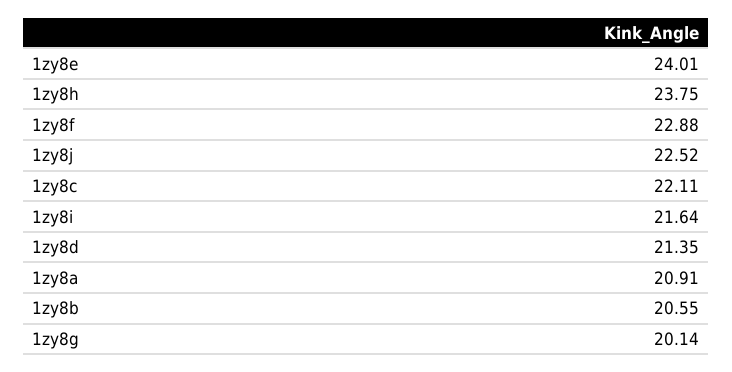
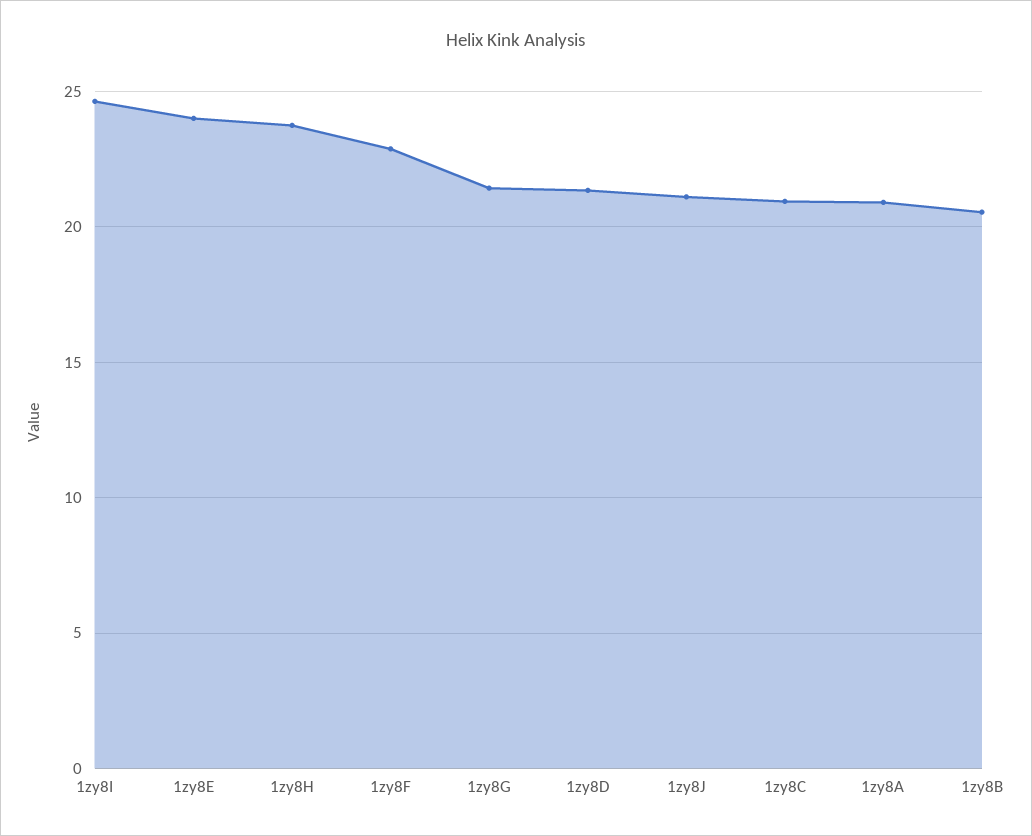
  {
    "1zy8e": 24.01,
    "1zy8h": 23.75,
    "1zy8f": 22.88,
-   "1zy8j": 22.52,
+   "1zy8j": 21,
-   "1zy8c": 22.11,
+   "1zy8c": 21,
-   "1zy8i": 21.64,
+   "1zy8i": 24.5,
    "1zy8d": 21.35,
    "1zy8a": 20.91,
    "1zy8b": 20.55,
-   "1zy8g": 20.14
+   "1zy8g": 21.5
  }

